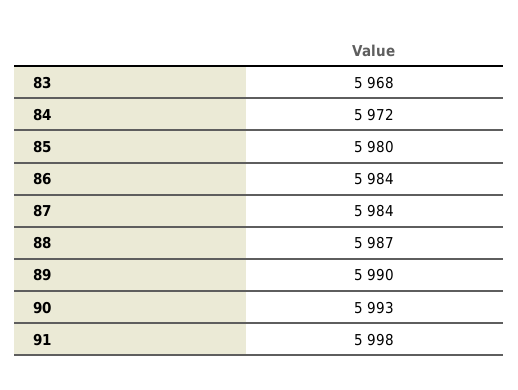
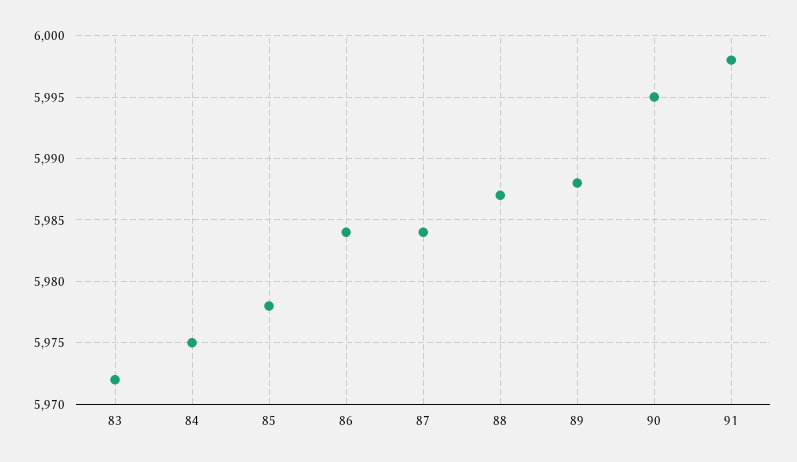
  {
-   "83": 5968,
+   "83": 5972,
-   "84": 5972,
+   "84": 5975,
-   "85": 5980,
+   "85": 5978,
    "86": 5984,
    "87": 5984,
    "88": 5987,
-   "89": 5990,
+   "89": 5988,
-   "90": 5993,
+   "90": 5995,
    "91": 5998
  }

